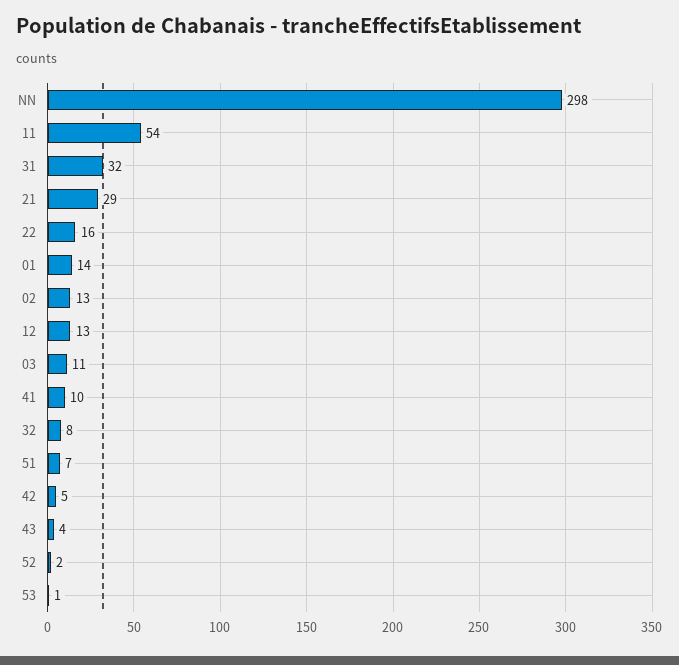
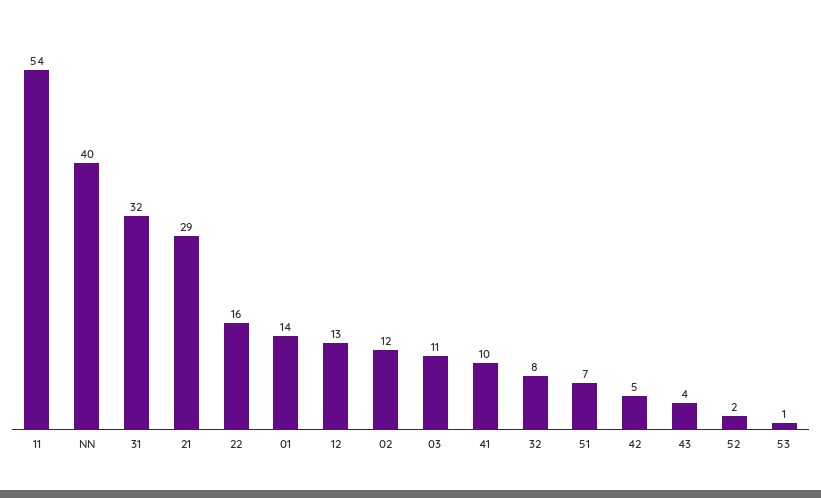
  {
-   "NN": 298,
+   "NN": 40,
    "11": 54,
    "31": 32,
    "21": 29,
    "22": 16,
    "01": 14,
-   "02": 13,
+   "02": 12,
    "12": 13,
    "03": 11,
    "41": 10,
    "32": 8,
    "51": 7,
    "42": 5,
    "43": 4,
    "52": 2,
    "53": 1
  }

